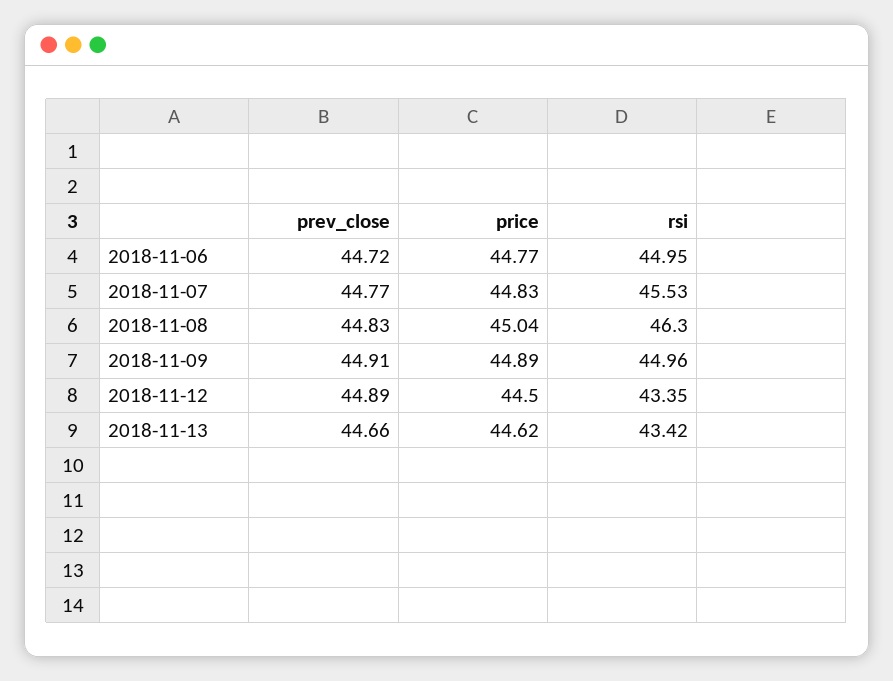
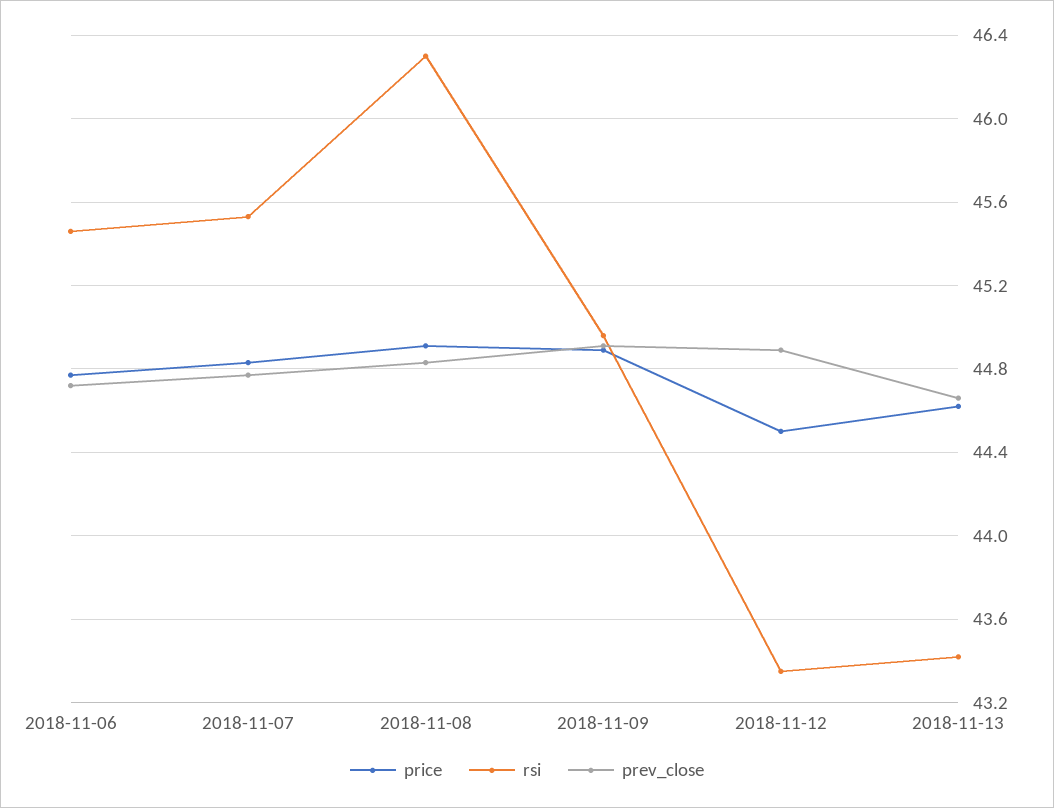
  {
    "prev_close": {
      "2018-11-06": 44.72,
      "2018-11-07": 44.77,
      "2018-11-08": 44.83,
      "2018-11-09": 44.91,
      "2018-11-12": 44.89,
      "2018-11-13": 44.66
    },
    "price": {
      "2018-11-06": 44.77,
      "2018-11-07": 44.83,
-     "2018-11-08": 45.04,
+     "2018-11-08": 44.9,
      "2018-11-09": 44.89,
      "2018-11-12": 44.5,
      "2018-11-13": 44.62
    },
    "rsi": {
-     "2018-11-06": 44.95,
+     "2018-11-06": 45.45,
      "2018-11-07": 45.53,
      "2018-11-08": 46.3,
      "2018-11-09": 44.96,
      "2018-11-12": 43.35,
      "2018-11-13": 43.42
    }
  }

